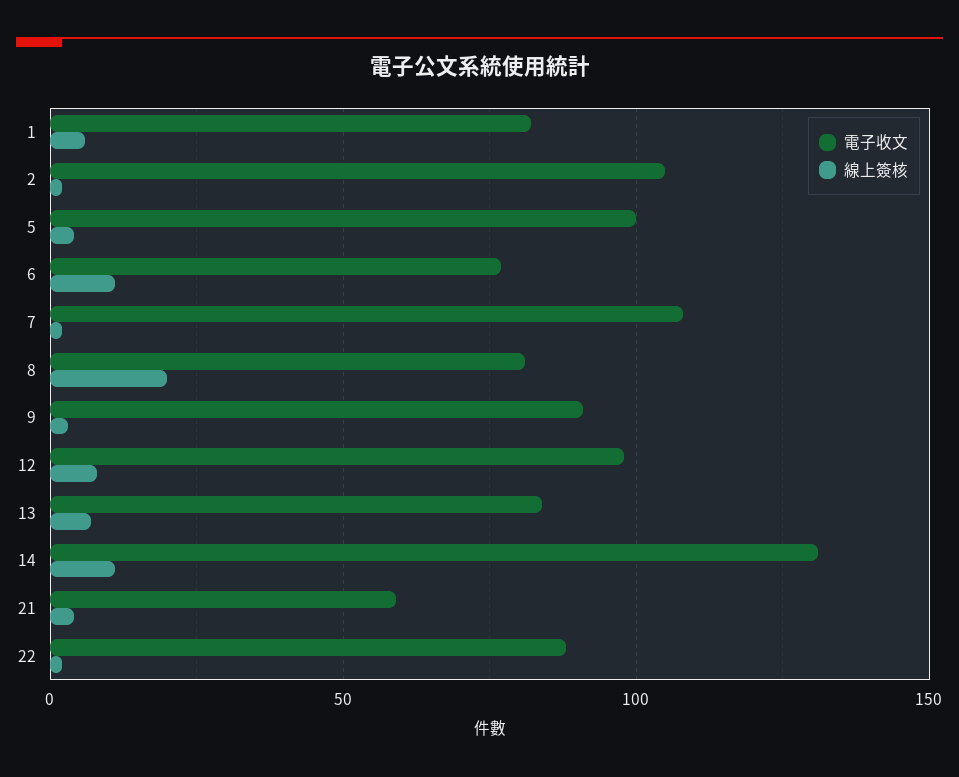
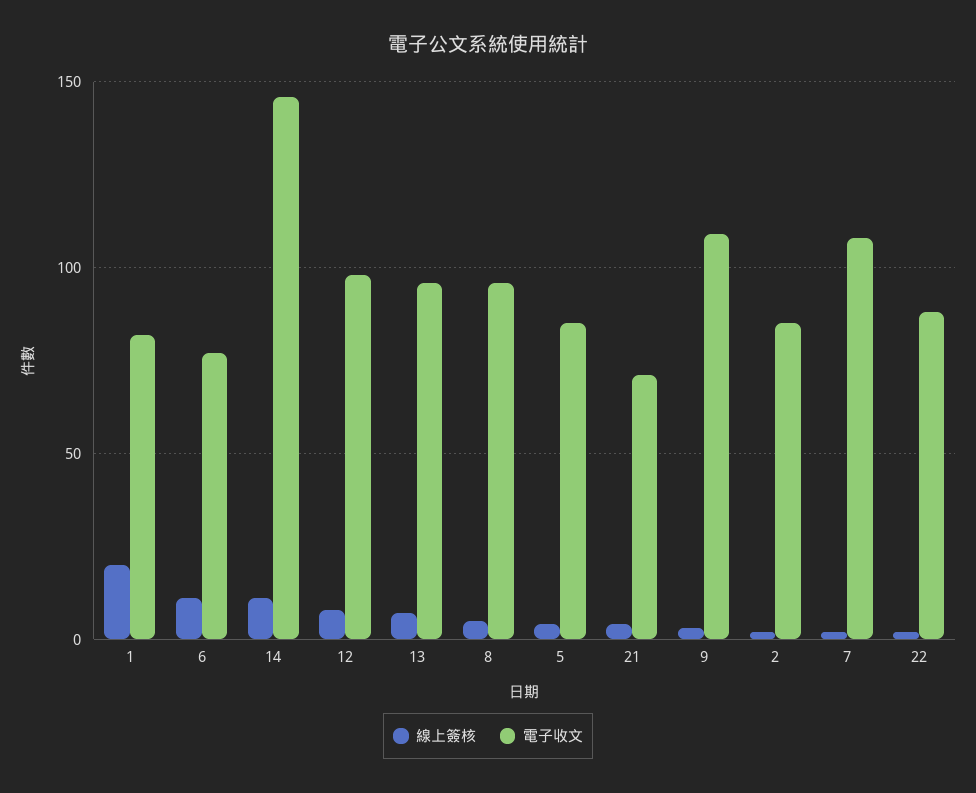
  {
    "電子收文": {
      "1": 80,
-     "2": 105,
+     "2": 85,
-     "5": 100,
+     "5": 85,
      "6": 75,
      "7": 110,
-     "8": 80,
+     "8": 95,
-     "9": 90,
+     "9": 110,
      "12": 100,
-     "13": 85,
+     "13": 95,
-     "14": 130,
+     "14": 145,
-     "21": 60,
+     "21": 70,
      "22": 90
    },
    "線上簽核": {
-     "1": 5,
+     "1": 20,
      "2": 0,
      "5": 5,
      "6": 10,
      "7": 0,
-     "8": 20,
+     "8": 5,
      "9": 5,
      "12": 10,
      "13": 5,
      "14": 10,
      "21": 5,
      "22": 0
    }
  }

